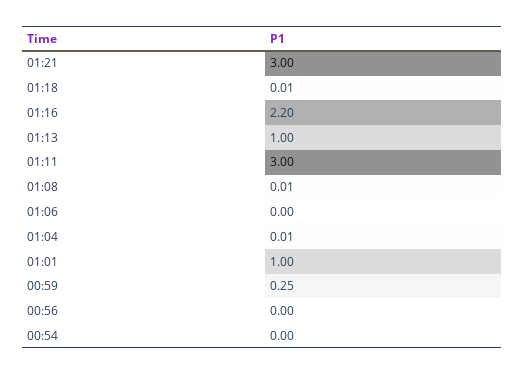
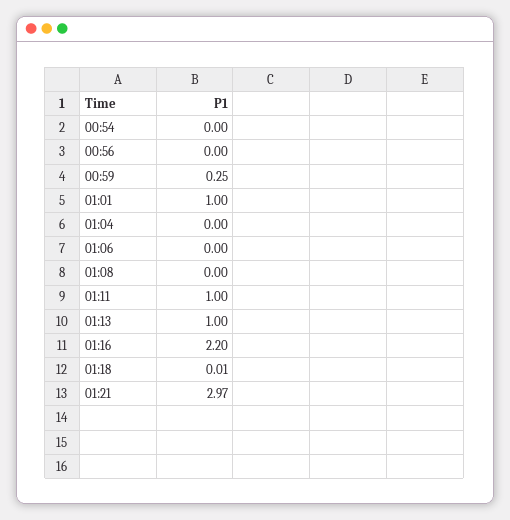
  {
-   "01:21": 3,
+   "01:21": 2.97,
    "01:18": 0.01,
    "01:16": 2.2,
    "01:13": 1,
-   "01:11": 3,
+   "01:11": 1,
-   "01:08": 0.01,
+   "01:08": 0,
    "01:06": 0,
-   "01:04": 0.01,
+   "01:04": 0,
    "01:01": 1,
    "00:59": 0.25,
    "00:56": 0,
    "00:54": 0
  }

